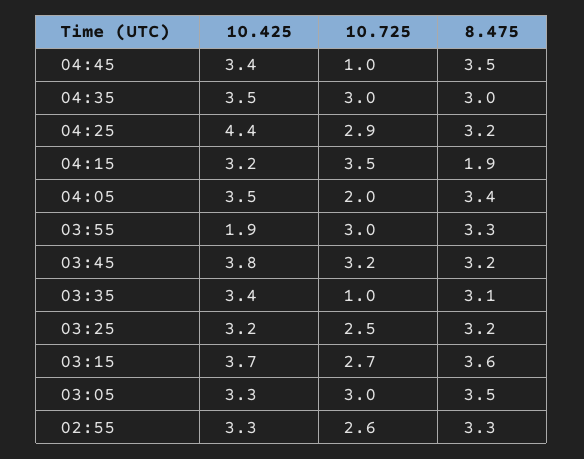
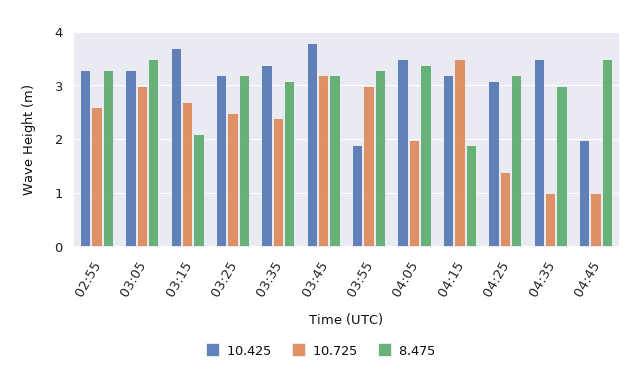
  {
    "10.425": {
-     "04:45": 3.4,
+     "04:45": 2,
      "04:35": 3.5,
-     "04:25": 4.4,
+     "04:25": 3,
      "04:15": 3.2,
      "04:05": 3.5,
      "03:55": 1.9,
      "03:45": 3.8,
      "03:35": 3.4,
      "03:25": 3.2,
      "03:15": 3.7,
      "03:05": 3.3,
      "02:55": 3.3
    },
    "10.725": {
      "04:45": 1,
-     "04:35": 3,
+     "04:35": 1,
-     "04:25": 2.9,
+     "04:25": 1.5,
      "04:15": 3.5,
      "04:05": 2,
      "03:55": 3,
      "03:45": 3.2,
-     "03:35": 1,
+     "03:35": 2.5,
      "03:25": 2.5,
      "03:15": 2.7,
      "03:05": 3,
      "02:55": 2.6
    },
    "8.475": {
      "04:45": 3.5,
      "04:35": 3,
      "04:25": 3.2,
      "04:15": 1.9,
      "04:05": 3.4,
      "03:55": 3.3,
      "03:45": 3.2,
      "03:35": 3.1,
      "03:25": 3.2,
-     "03:15": 3.6,
+     "03:15": 2,
      "03:05": 3.5,
      "02:55": 3.3
    }
  }

